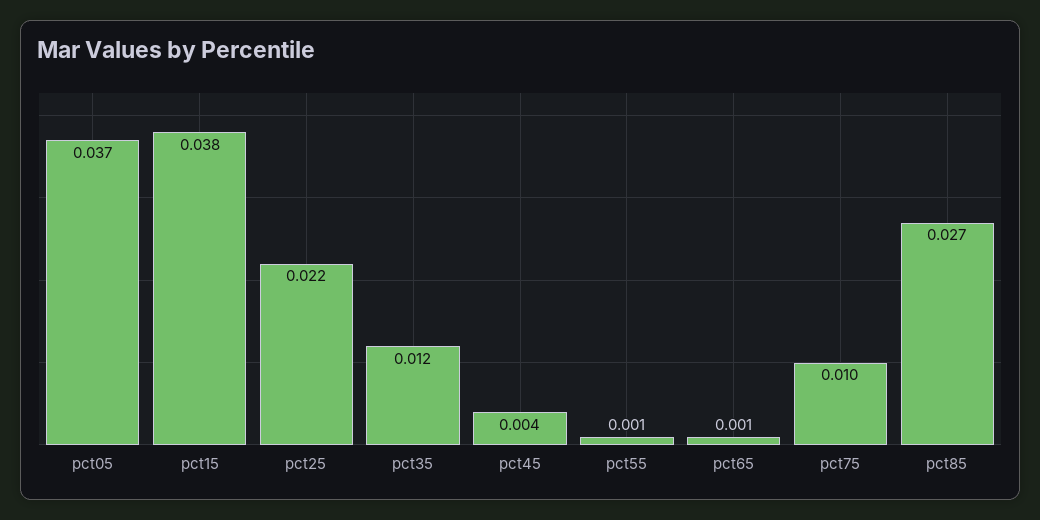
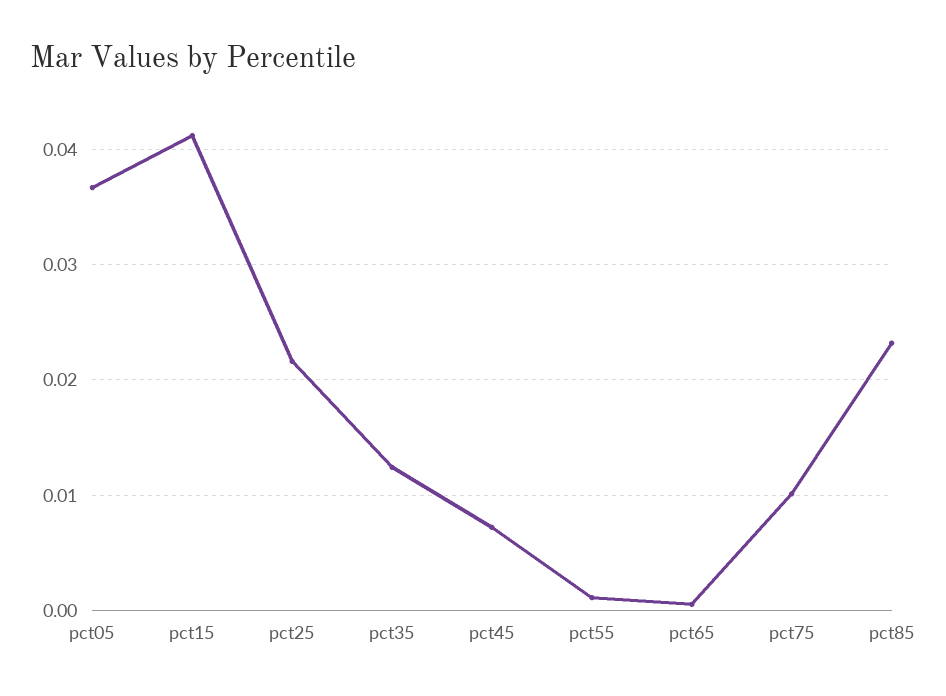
  {
    "pct05": 0.037,
-   "pct15": 0.038,
+   "pct15": 0.041,
    "pct25": 0.022,
    "pct35": 0.012,
-   "pct45": 0.004,
+   "pct45": 0.007,
    "pct55": 0.001,
    "pct65": 0.001,
    "pct75": 0.01,
-   "pct85": 0.027
+   "pct85": 0.023
  }

